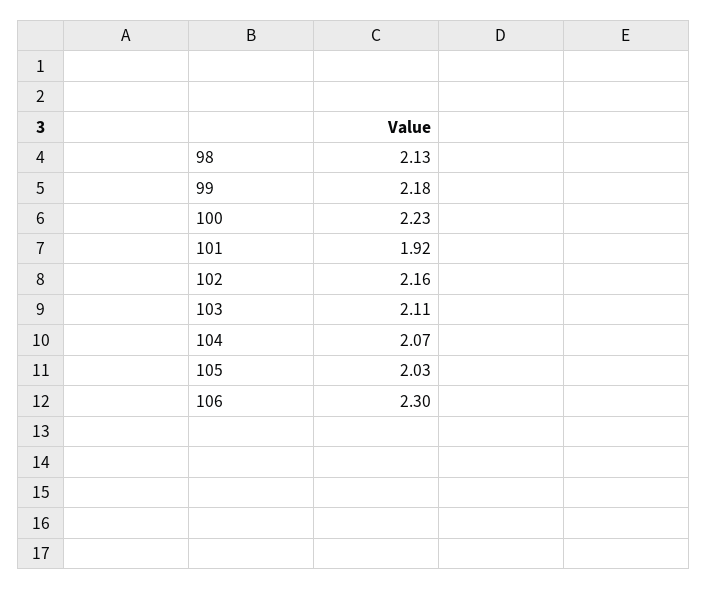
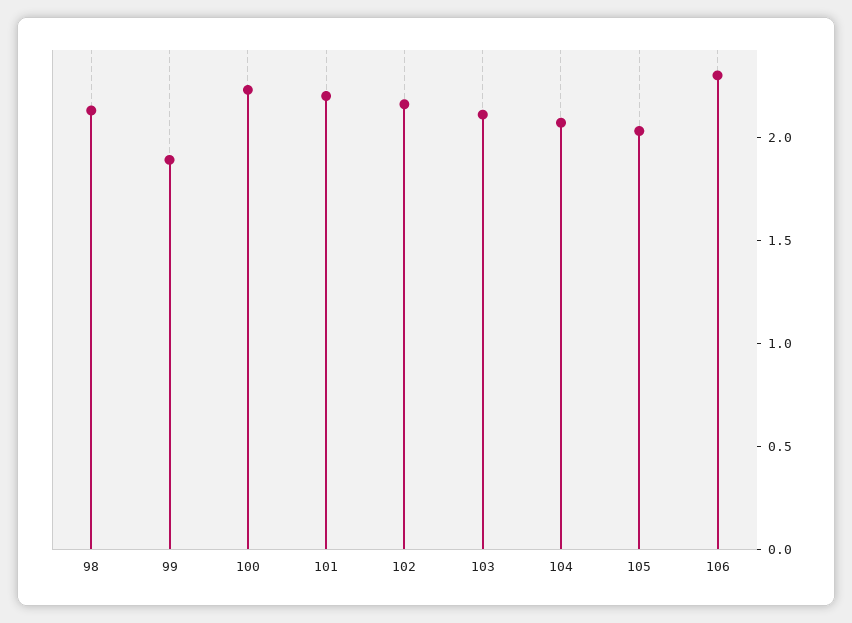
  {
    "98": 2.13,
-   "99": 2.18,
+   "99": 1.9,
    "100": 2.23,
-   "101": 1.92,
+   "101": 2.2,
    "102": 2.16,
    "103": 2.11,
    "104": 2.07,
    "105": 2.03,
    "106": 2.3
  }

